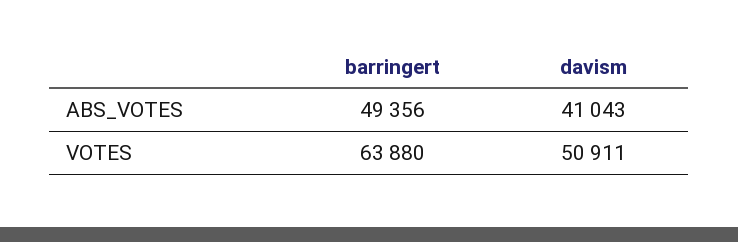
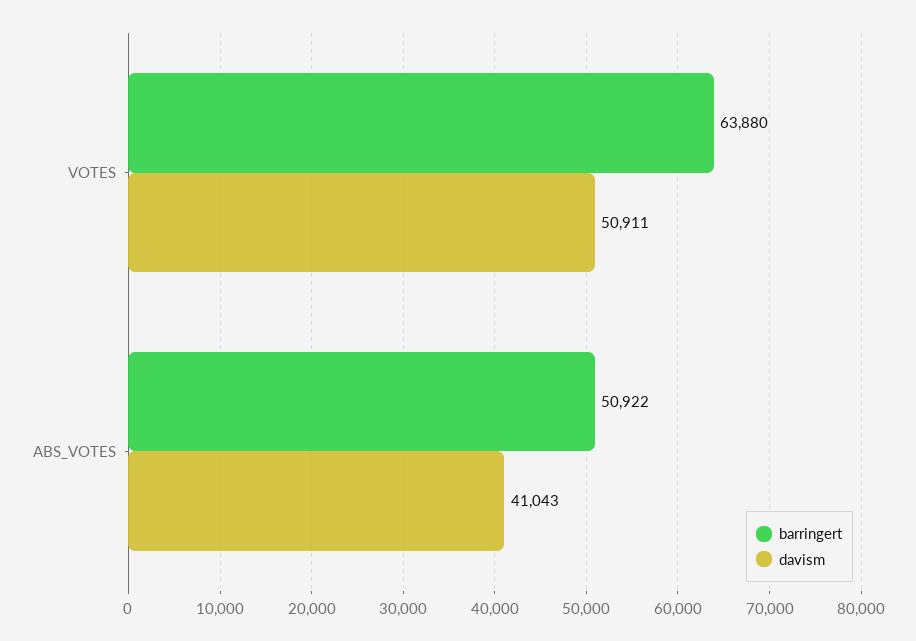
  {
    "barringert": {
-     "ABS_VOTES": 49356,
+     "ABS_VOTES": 50922,
      "VOTES": 63880
    },
    "davism": {
      "ABS_VOTES": 41043,
      "VOTES": 50911
    }
  }

